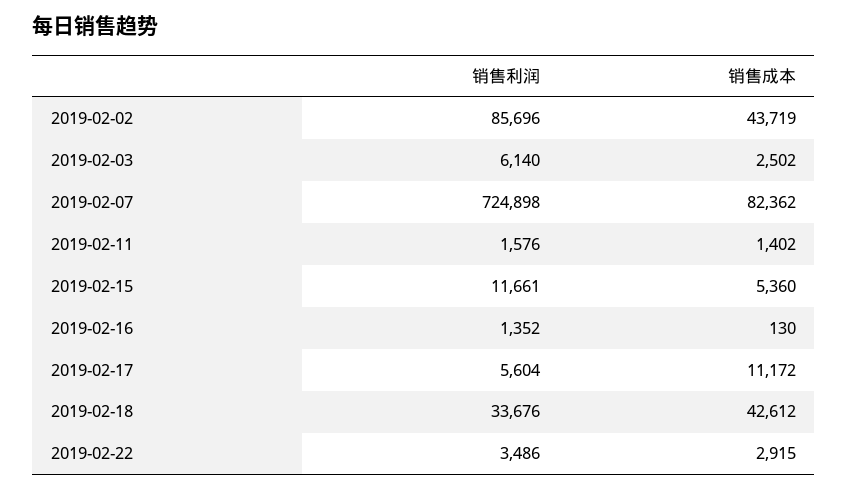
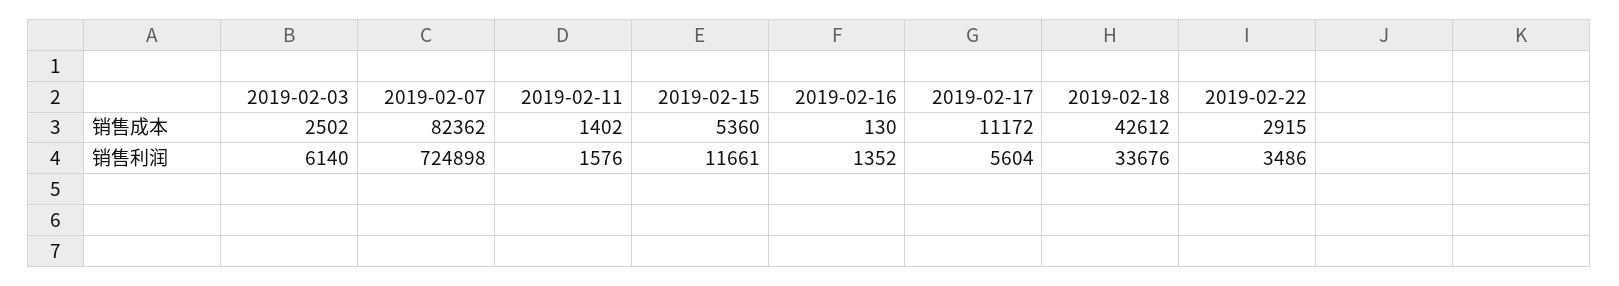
  {
    "销售利润": {
-     "2019-02-02": 85696,
      "2019-02-03": 6140,
      "2019-02-07": 724898,
      "2019-02-11": 1576,
      "2019-02-15": 11661,
      "2019-02-16": 1352,
      "2019-02-17": 5604,
      "2019-02-18": 33676,
      "2019-02-22": 3486
    },
    "销售成本": {
-     "2019-02-02": 43719,
      "2019-02-03": 2502,
      "2019-02-07": 82362,
      "2019-02-11": 1402,
      "2019-02-15": 5360,
      "2019-02-16": 130,
      "2019-02-17": 11172,
      "2019-02-18": 42612,
      "2019-02-22": 2915
    }
  }

